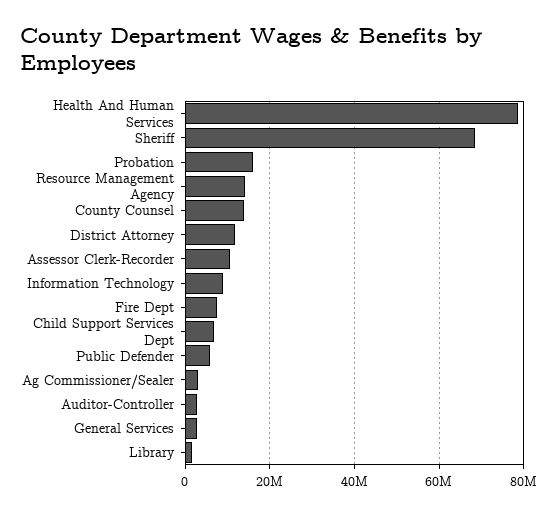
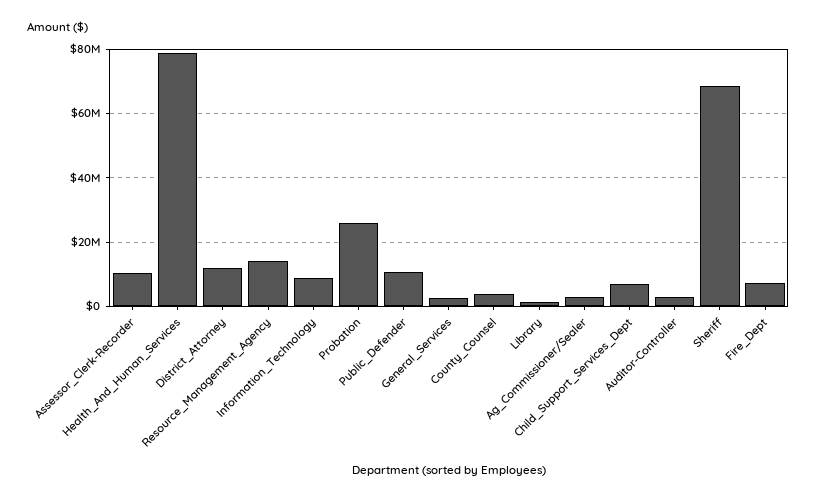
  {
    "Health And Human Services": 78000000,
    "Sheriff": 68000000,
-   "Probation": 16000000,
+   "Probation": 26000000,
    "Resource Management Agency": 14000000,
-   "County Counsel": 14000000,
+   "County Counsel": 4000000,
    "District Attorney": 12000000,
    "Assessor Clerk-Recorder": 10000000,
    "Information Technology": 8000000,
    "Fire Dept": 8000000,
    "Child Support Services Dept": 6000000,
-   "Public Defender": 6000000,
+   "Public Defender": 10000000,
    "Ag Commissioner/Sealer": 2000000,
    "Auditor-Controller": 2000000,
    "General Services": 2000000,
    "Library": 2000000
  }

